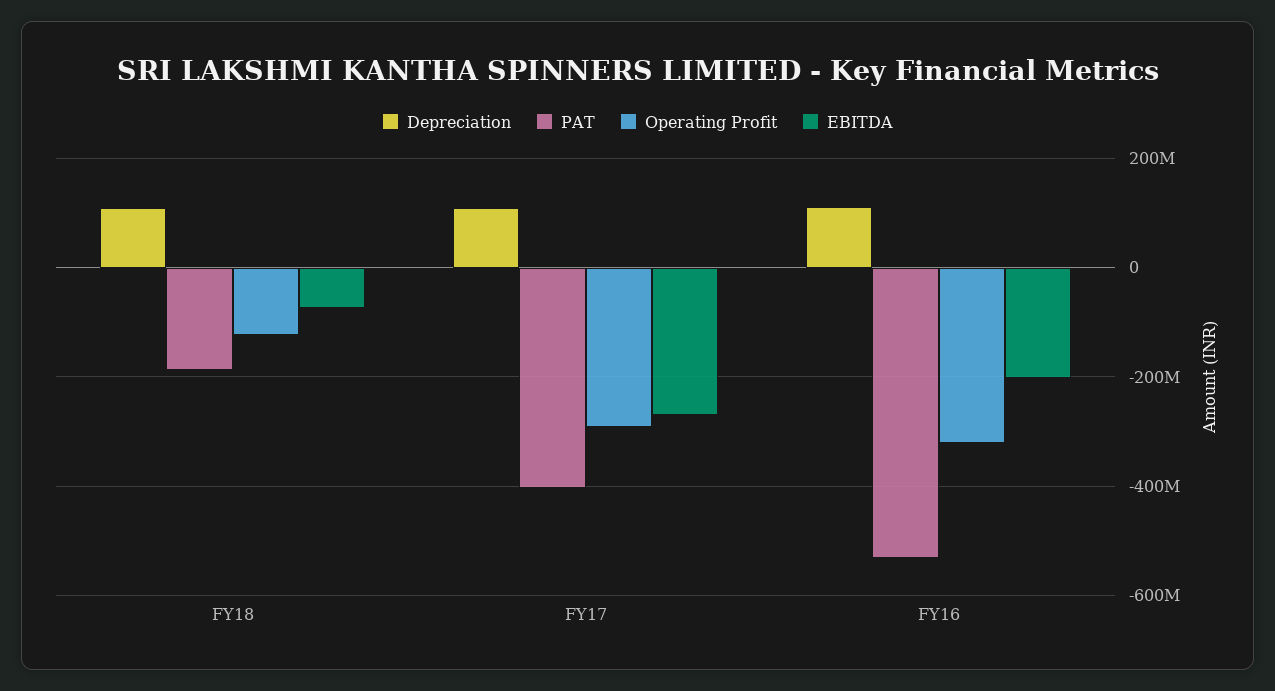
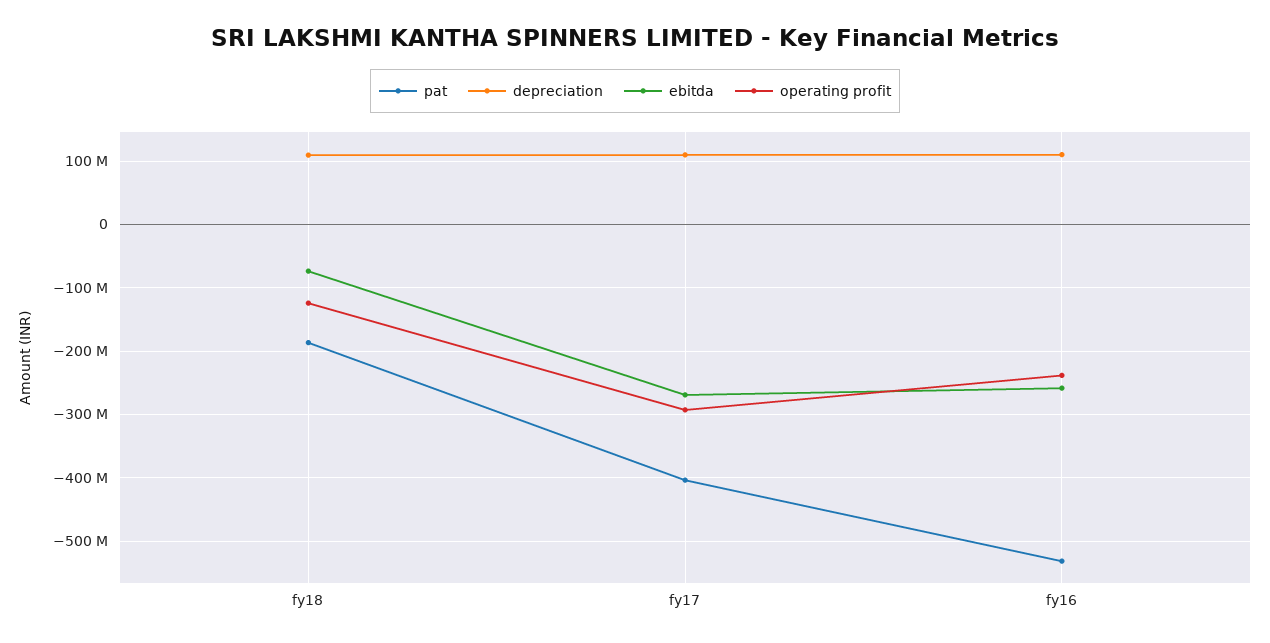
  {
    "Depreciation": {
      "FY18": 110000000,
      "FY17": 110000000,
      "FY16": 110000000
    },
    "PAT": {
      "FY18": -190000000,
      "FY17": -400000000,
      "FY16": -530000000
    },
    "Operating Profit": {
      "FY18": -120000000,
      "FY17": -290000000,
-     "FY16": -320000000
+     "FY16": -240000000
    },
    "EBITDA": {
      "FY18": -70000000,
      "FY17": -270000000,
-     "FY16": -200000000
+     "FY16": -260000000
    }
  }

